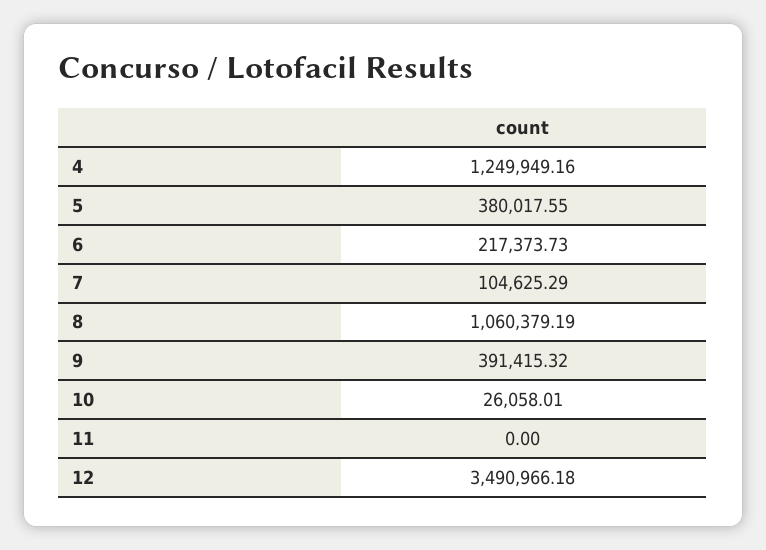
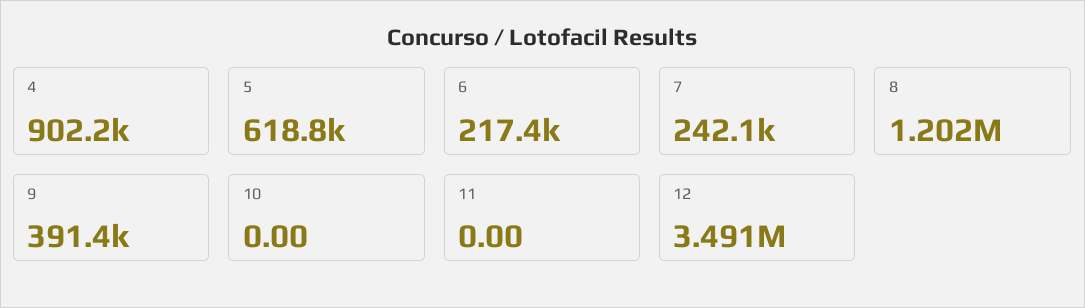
  {
-   "4": 1249949.16,
+   "4": 902200,
-   "5": 380017.55,
+   "5": 618800,
    "6": 217373.73,
-   "7": 104625.29,
+   "7": 242100,
-   "8": 1060379.19,
+   "8": 1202000,
    "9": 391415.32,
-   "10": 26058.01,
+   "10": 0,
    "11": 0,
    "12": 3490966.18
  }

